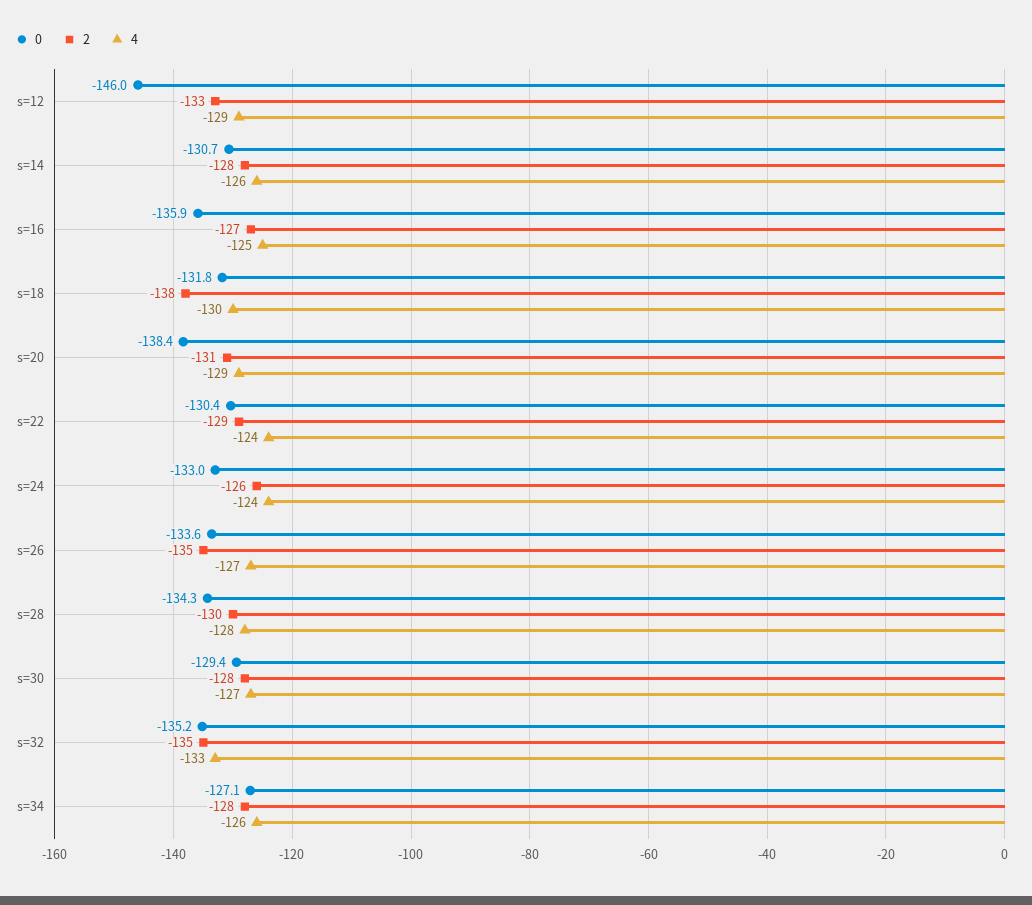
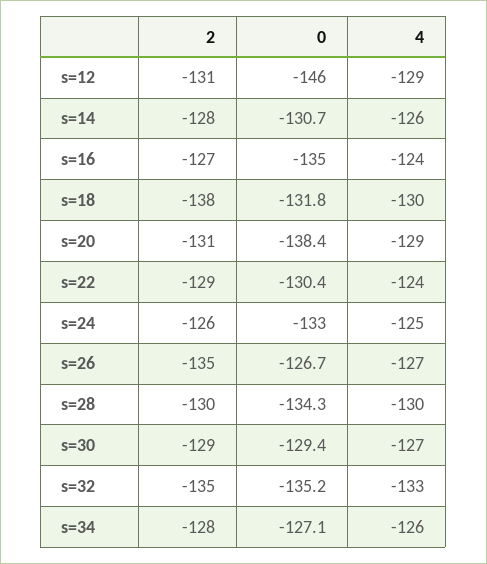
  {
    "0": {
      "s=12": -146,
      "s=14": -130.7,
-     "s=16": -135.9,
+     "s=16": -135,
      "s=18": -131.8,
      "s=20": -138.4,
      "s=22": -130.4,
      "s=24": -133,
-     "s=26": -133.6,
+     "s=26": -126.7,
      "s=28": -134.3,
      "s=30": -129.4,
      "s=32": -135.2,
      "s=34": -127.1
    },
    "2": {
-     "s=12": -133,
+     "s=12": -131,
      "s=14": -128,
      "s=16": -127,
      "s=18": -138,
      "s=20": -131,
      "s=22": -129,
      "s=24": -126,
      "s=26": -135,
      "s=28": -130,
-     "s=30": -128,
+     "s=30": -129,
      "s=32": -135,
      "s=34": -128
    },
    "4": {
      "s=12": -129,
      "s=14": -126,
-     "s=16": -125,
+     "s=16": -124,
      "s=18": -130,
      "s=20": -129,
      "s=22": -124,
-     "s=24": -124,
+     "s=24": -125,
      "s=26": -127,
-     "s=28": -128,
+     "s=28": -130,
      "s=30": -127,
      "s=32": -133,
      "s=34": -126
    }
  }

